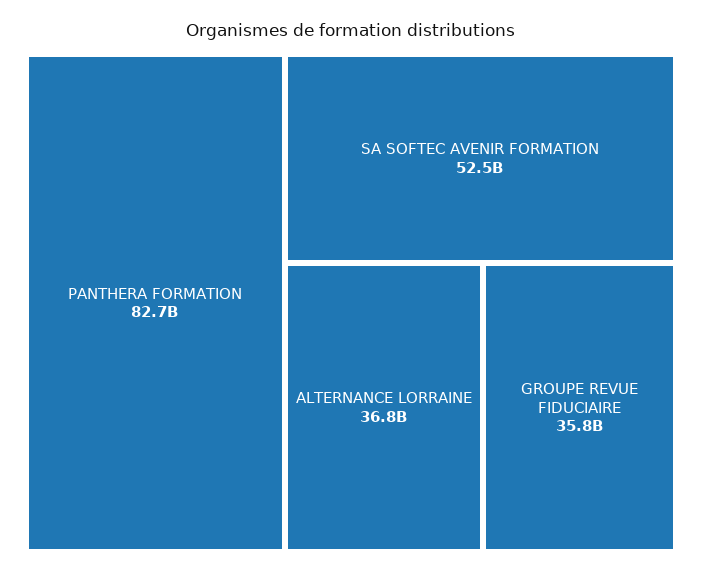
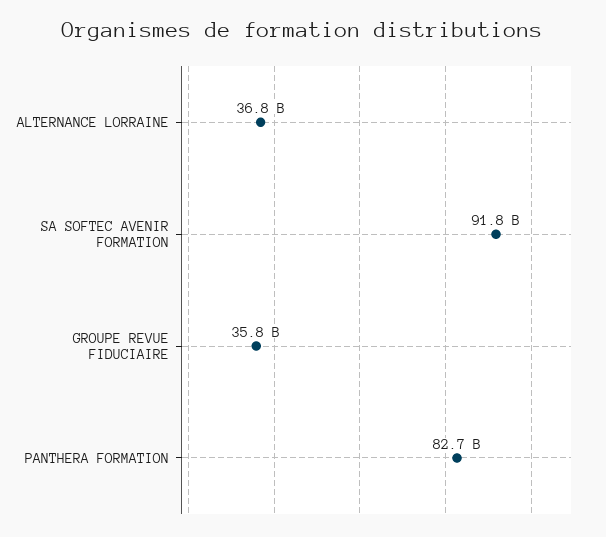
  {
    "PANTHERA FORMATION": 82700000000,
-   "SA SOFTEC AVENIR FORMATION": 52500000000,
+   "SA SOFTEC AVENIR FORMATION": 91800000000,
    "ALTERNANCE LORRAINE": 36800000000,
    "GROUPE REVUE FIDUCIAIRE": 35800000000
  }

